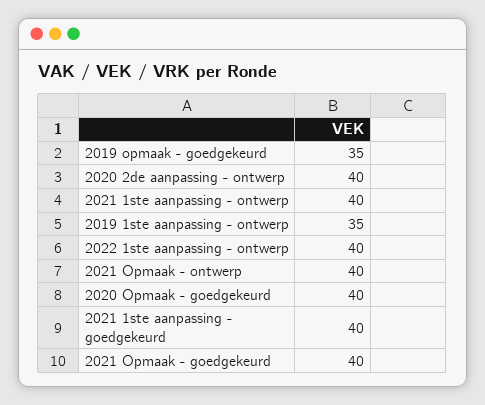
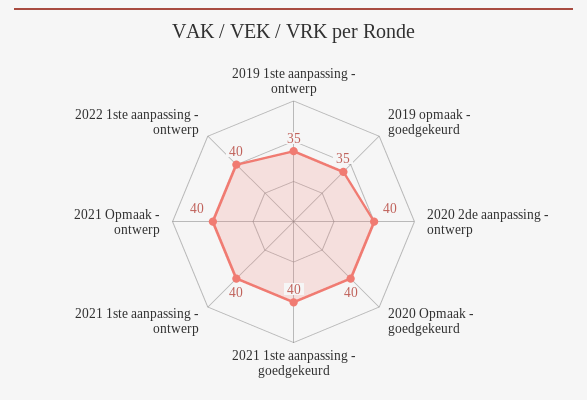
  {
    "2019 opmaak - goedgekeurd": 35,
    "2020 2de aanpassing - ontwerp": 40,
    "2021 1ste aanpassing - ontwerp": 40,
    "2019 1ste aanpassing - ontwerp": 35,
    "2022 1ste aanpassing - ontwerp": 40,
    "2021 Opmaak - ontwerp": 40,
    "2020 Opmaak - goedgekeurd": 40,
-   "2021 1ste aanpassing - goedgekeurd": 40,
+   "2021 1ste aanpassing - goedgekeurd": 40
-   "2021 Opmaak - goedgekeurd": 40
  }

